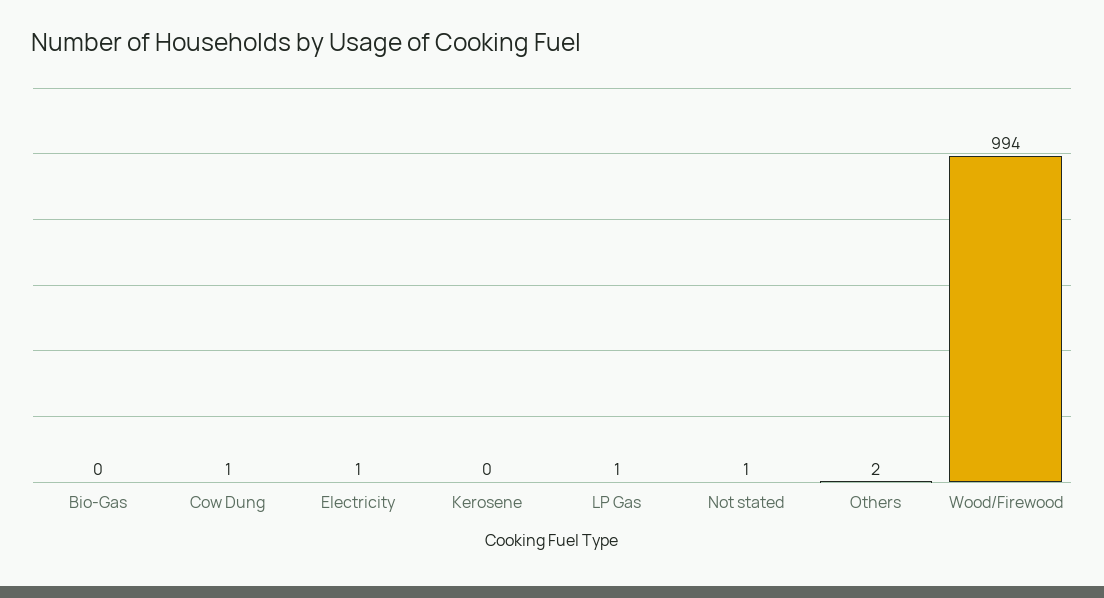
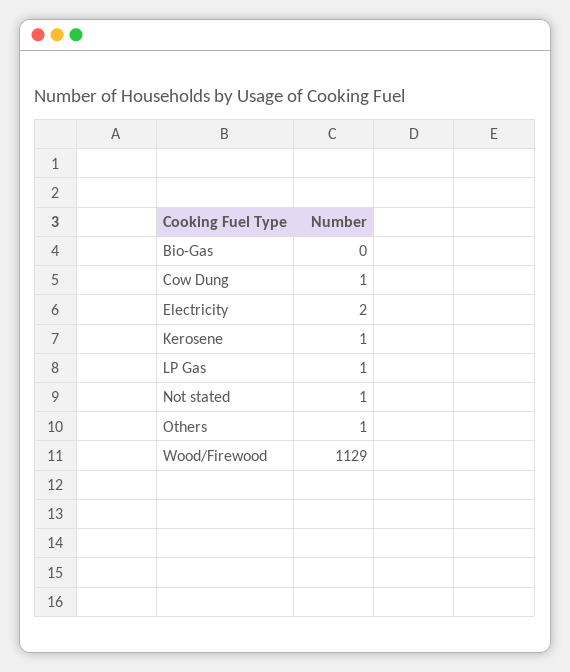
  {
    "Bio-Gas": 0,
    "Cow Dung": 1,
-   "Electricity": 1,
+   "Electricity": 2,
-   "Kerosene": 0,
+   "Kerosene": 1,
    "LP Gas": 1,
    "Not stated": 1,
-   "Others": 2,
+   "Others": 1,
-   "Wood/Firewood": 994
+   "Wood/Firewood": 1129
  }

